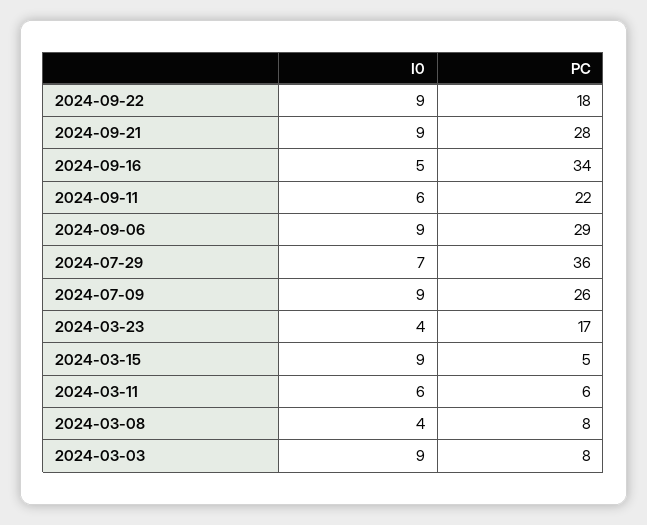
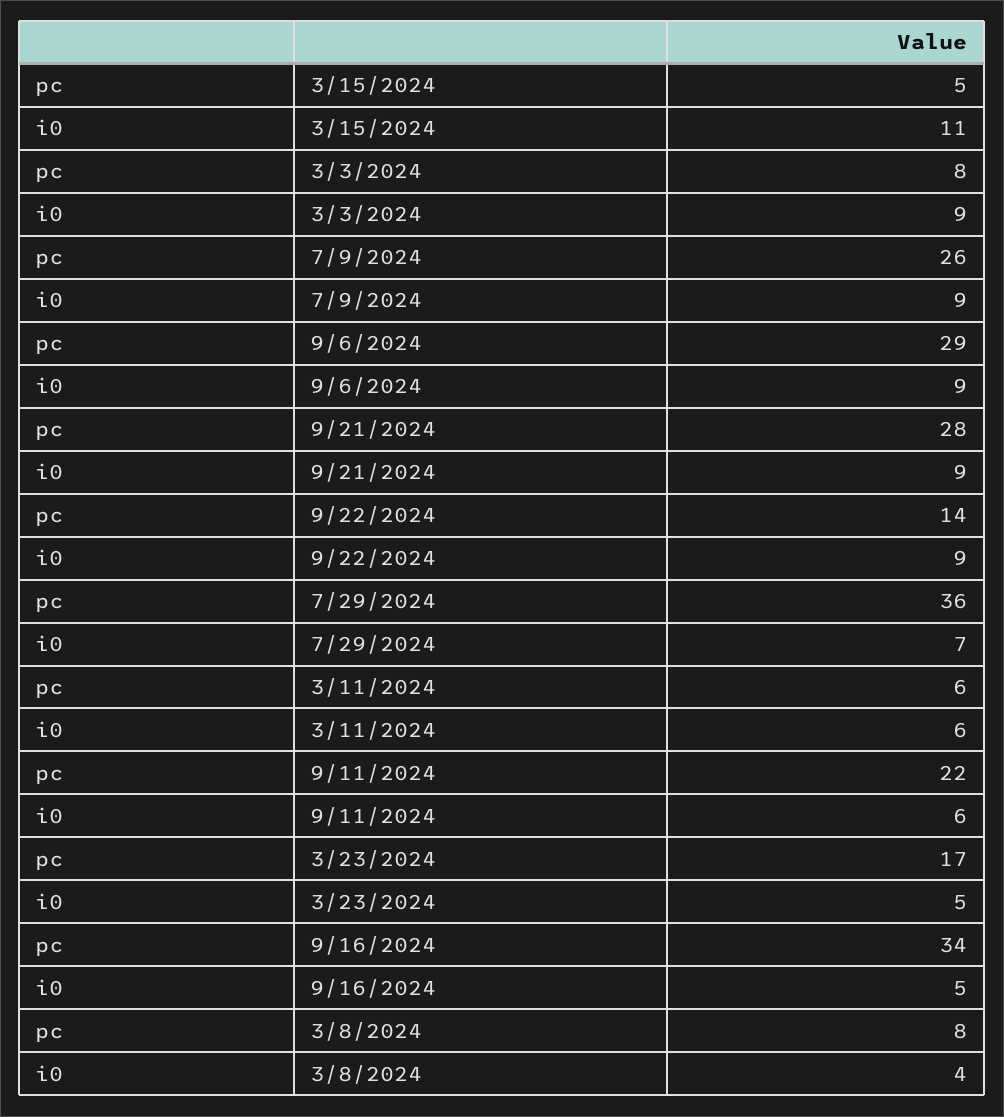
  {
    "I0": {
      "2024-09-22": 9,
      "2024-09-21": 9,
      "2024-09-16": 5,
      "2024-09-11": 6,
      "2024-09-06": 9,
      "2024-07-29": 7,
      "2024-07-09": 9,
-     "2024-03-23": 4,
+     "2024-03-23": 5,
-     "2024-03-15": 9,
+     "2024-03-15": 11,
      "2024-03-11": 6,
      "2024-03-08": 4,
      "2024-03-03": 9
    },
    "PC": {
-     "2024-09-22": 18,
+     "2024-09-22": 14,
      "2024-09-21": 28,
      "2024-09-16": 34,
      "2024-09-11": 22,
      "2024-09-06": 29,
      "2024-07-29": 36,
      "2024-07-09": 26,
      "2024-03-23": 17,
      "2024-03-15": 5,
      "2024-03-11": 6,
      "2024-03-08": 8,
      "2024-03-03": 8
    }
  }

